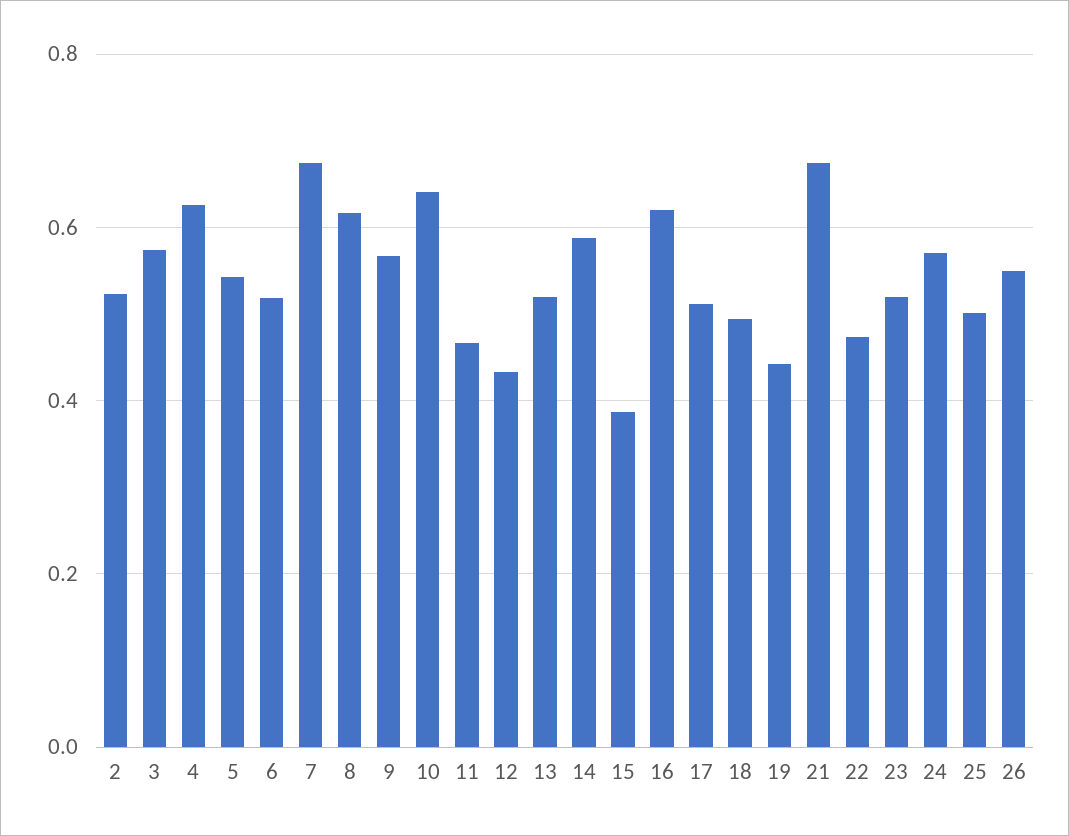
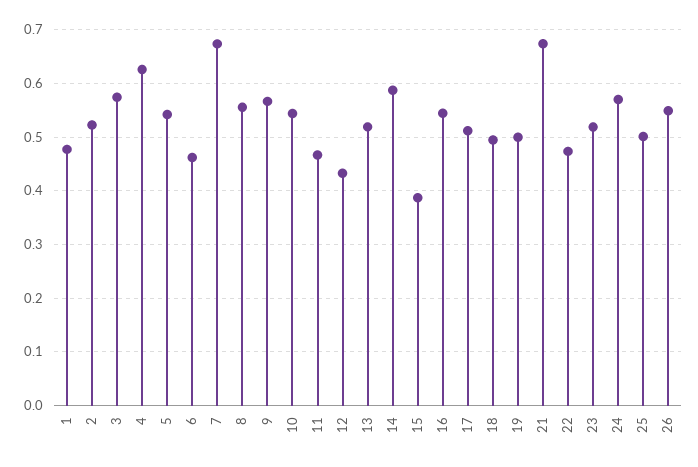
  {
    "2": 0.52,
    "3": 0.58,
    "4": 0.62,
    "5": 0.54,
-   "6": 0.52,
+   "6": 0.46,
    "7": 0.68,
-   "8": 0.62,
+   "8": 0.56,
    "9": 0.56,
-   "10": 0.64,
+   "10": 0.54,
    "11": 0.46,
    "12": 0.44,
    "13": 0.52,
    "14": 0.58,
    "15": 0.38,
-   "16": 0.62,
+   "16": 0.54,
    "17": 0.52,
    "18": 0.5,
-   "19": 0.44,
+   "19": 0.5,
    "21": 0.68,
    "22": 0.48,
    "23": 0.52,
    "24": 0.58,
    "25": 0.5,
-   "26": 0.54
+   "26": 0.54,
+   "1": 0.48
  }

